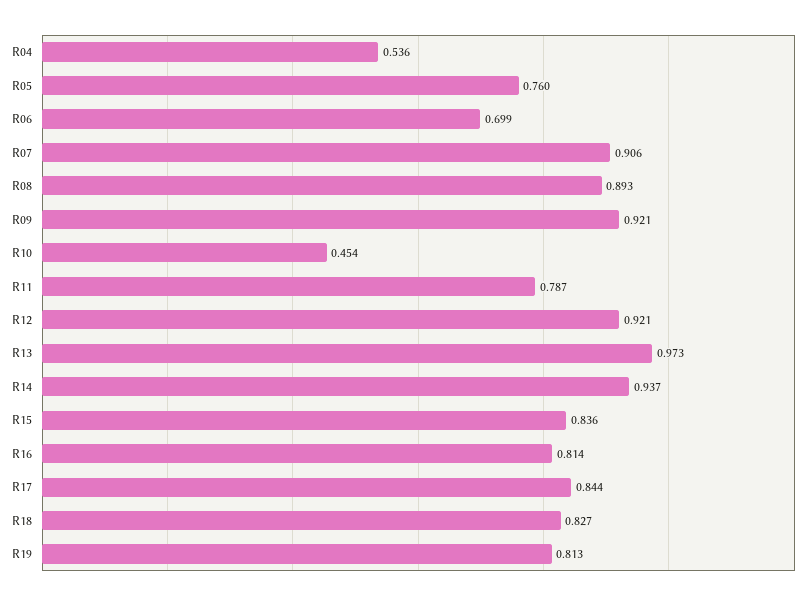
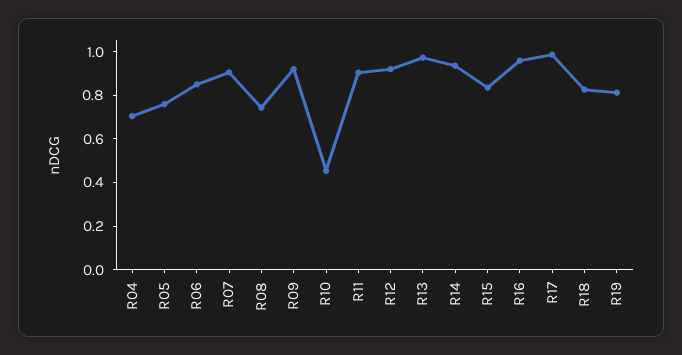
  {
-   "R04": 0.536,
+   "R04": 0.7,
    "R05": 0.76,
-   "R06": 0.699,
+   "R06": 0.85,
    "R07": 0.906,
-   "R08": 0.893,
+   "R08": 0.75,
    "R09": 0.921,
    "R10": 0.454,
-   "R11": 0.787,
+   "R11": 0.9,
    "R12": 0.921,
    "R13": 0.973,
    "R14": 0.937,
    "R15": 0.836,
-   "R16": 0.814,
+   "R16": 0.95,
-   "R17": 0.844,
+   "R17": 1,
    "R18": 0.827,
    "R19": 0.813
  }

